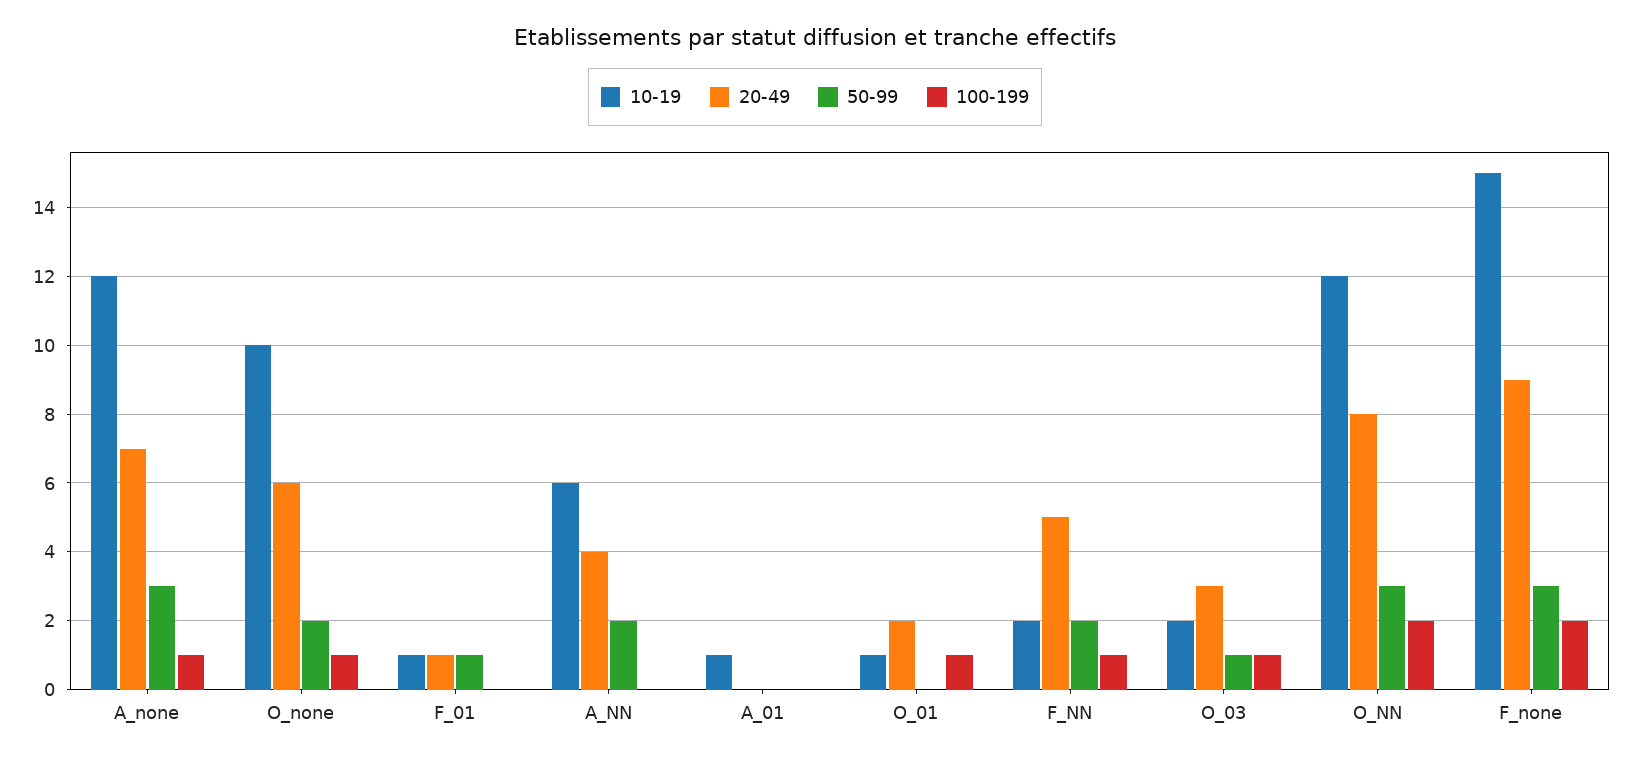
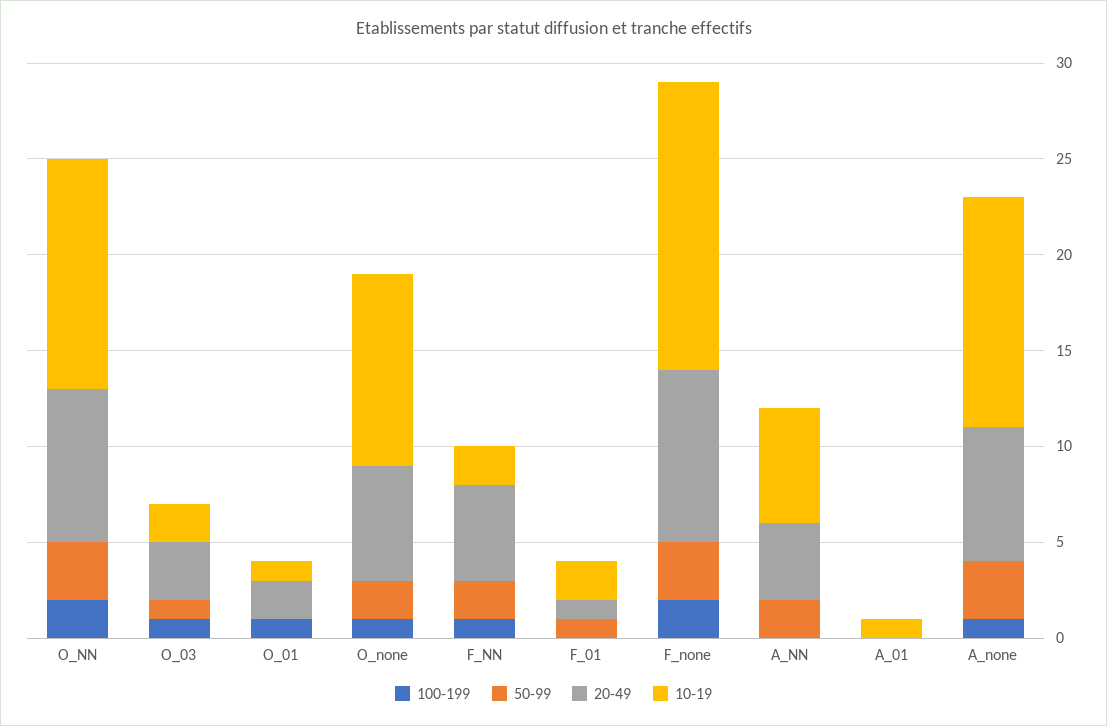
  {
    "10-19": {
      "A_none": 12,
      "O_none": 10,
-     "F_01": 1,
+     "F_01": 2,
      "A_NN": 6,
      "A_01": 1,
      "O_01": 1,
      "F_NN": 2,
      "O_03": 2,
      "O_NN": 12,
      "F_none": 15
    },
    "20-49": {
      "A_none": 7,
      "O_none": 6,
      "F_01": 1,
      "A_NN": 4,
      "A_01": 0,
      "O_01": 2,
      "F_NN": 5,
      "O_03": 3,
      "O_NN": 8,
      "F_none": 9
    },
    "50-99": {
      "A_none": 3,
      "O_none": 2,
      "F_01": 1,
      "A_NN": 2,
      "A_01": 0,
      "O_01": 0,
      "F_NN": 2,
      "O_03": 1,
      "O_NN": 3,
      "F_none": 3
    },
    "100-199": {
      "A_none": 1,
      "O_none": 1,
      "F_01": 0,
      "A_NN": 0,
      "A_01": 0,
      "O_01": 1,
      "F_NN": 1,
      "O_03": 1,
      "O_NN": 2,
      "F_none": 2
    }
  }

